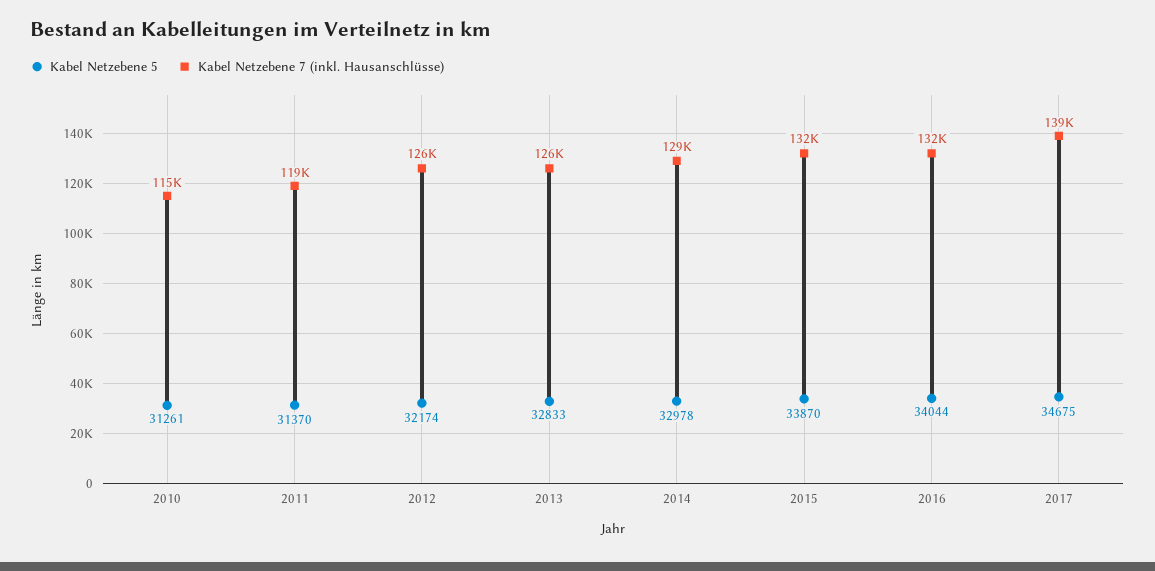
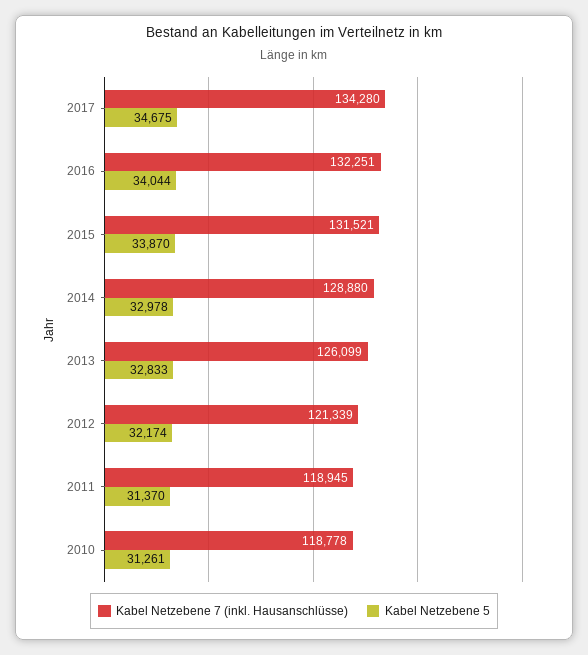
  {
    "Kabel Netzebene 5": {
      "2010": 31261,
      "2011": 31370,
      "2012": 32174,
      "2013": 32833,
      "2014": 32978,
      "2015": 33870,
      "2016": 34044,
      "2017": 34675
    },
    "Kabel Netzebene 7 (inkl. Hausanschlüsse)": {
-     "2010": 115000,
+     "2010": 118778,
      "2011": 118945,
-     "2012": 126000,
+     "2012": 121339,
      "2013": 126099,
      "2014": 128880,
      "2015": 131521,
      "2016": 132251,
-     "2017": 139000
+     "2017": 134280
    }
  }

